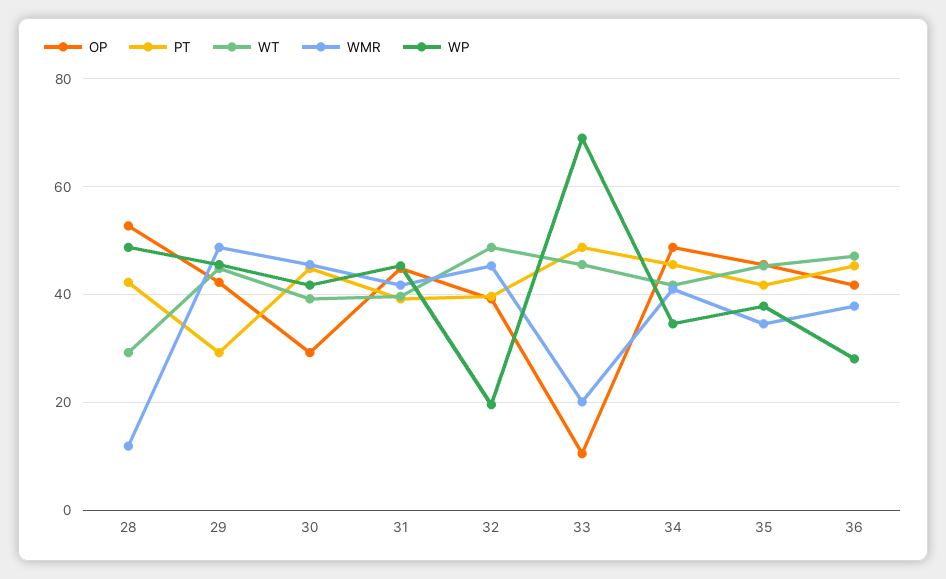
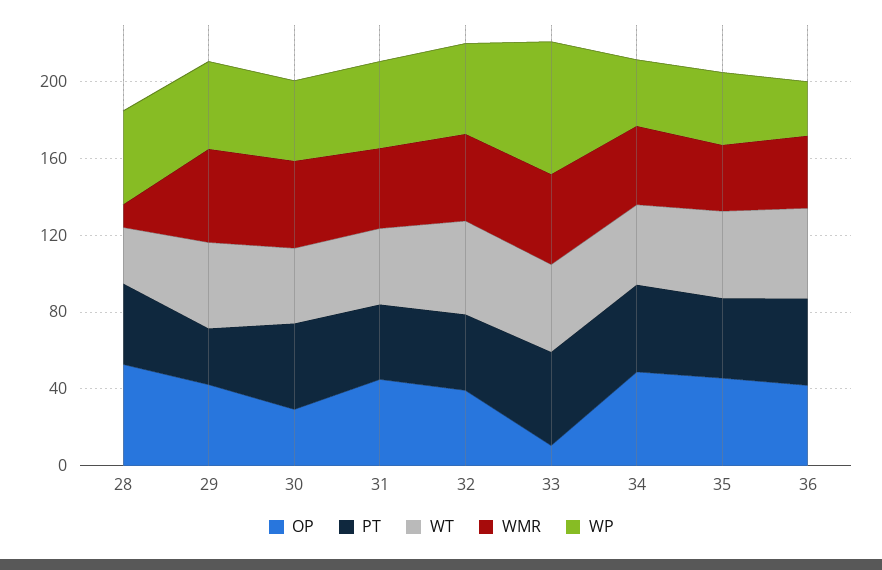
  {
    "OP": {
      "28": 52,
      "29": 42,
      "30": 30,
      "31": 44,
      "32": 40,
      "33": 10,
      "34": 48,
      "35": 46,
      "36": 42
    },
    "PT": {
      "28": 42,
      "29": 30,
      "30": 44,
      "31": 40,
      "32": 40,
      "33": 48,
      "34": 46,
      "35": 42,
      "36": 46
    },
    "WT": {
      "28": 30,
      "29": 44,
      "30": 40,
      "31": 40,
      "32": 48,
      "33": 46,
      "34": 42,
      "35": 46,
      "36": 48
    },
    "WMR": {
      "28": 12,
      "29": 48,
      "30": 46,
      "31": 42,
      "32": 46,
-     "33": 20,
+     "33": 50,
      "34": 42,
      "35": 34,
      "36": 38
    },
    "WP": {
      "28": 48,
      "29": 46,
      "30": 42,
      "31": 46,
-     "32": 20,
+     "32": 50,
      "33": 70,
      "34": 34,
      "35": 38,
      "36": 28
    }
  }

